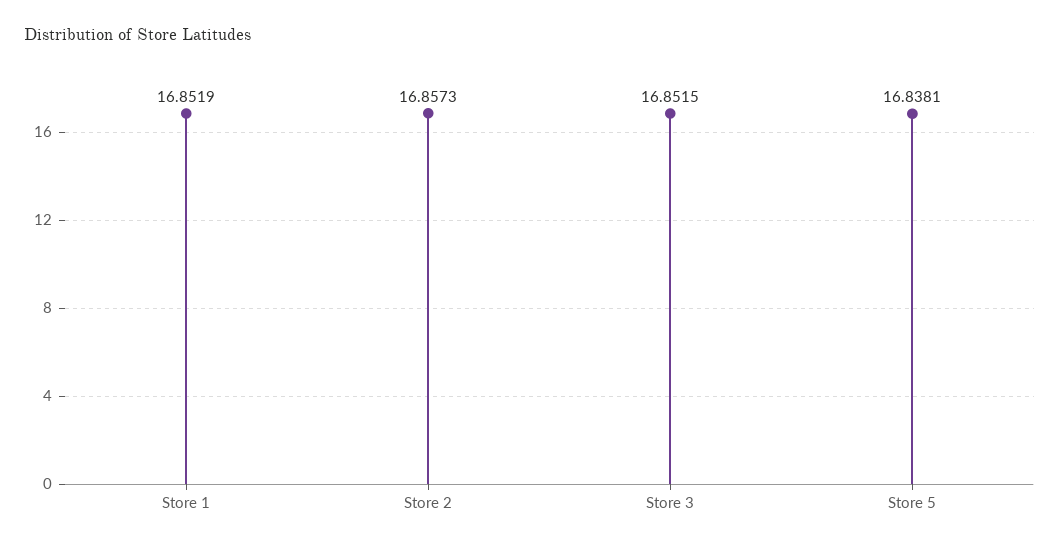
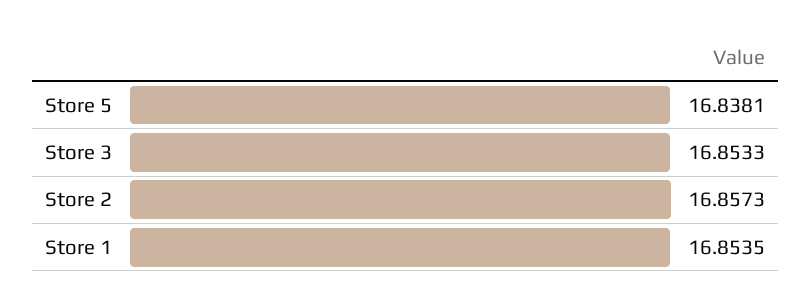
  {
-   "Store 1": 16.8519,
+   "Store 1": 16.8535,
    "Store 2": 16.8573,
-   "Store 3": 16.8515,
+   "Store 3": 16.8533,
    "Store 5": 16.8381
  }

